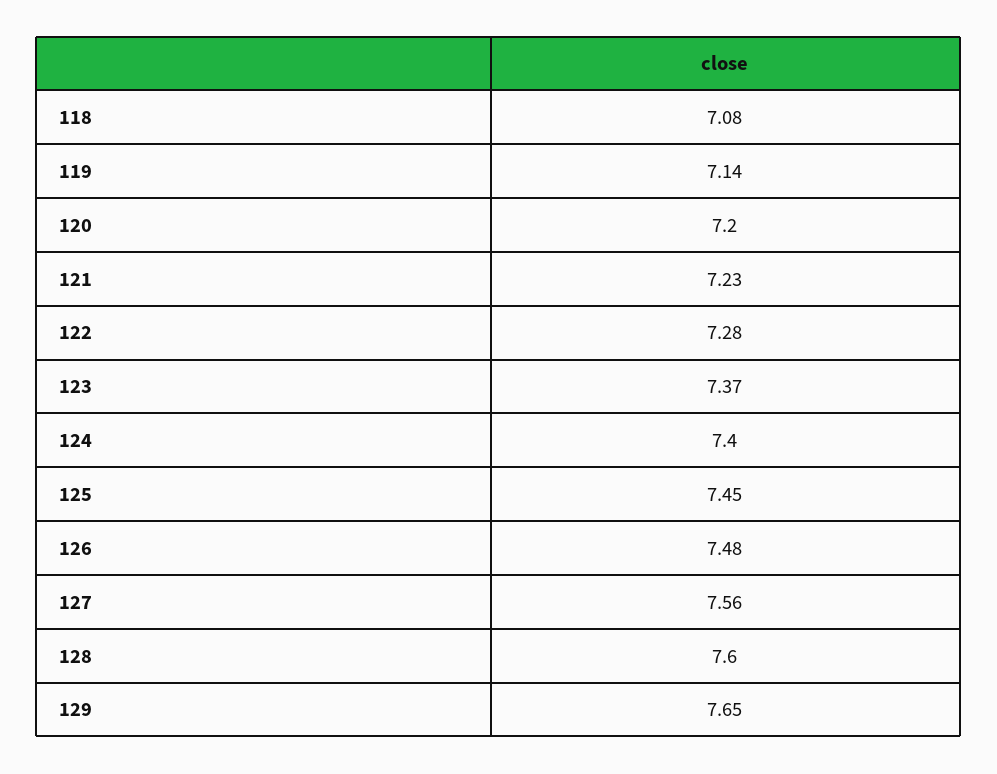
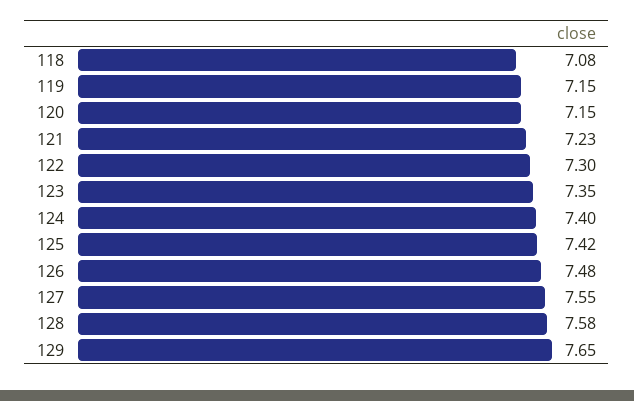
  {
    "118": 7.08,
-   "119": 7.14,
+   "119": 7.15,
-   "120": 7.2,
+   "120": 7.15,
    "121": 7.23,
-   "122": 7.28,
+   "122": 7.3,
-   "123": 7.37,
+   "123": 7.35,
    "124": 7.4,
-   "125": 7.45,
+   "125": 7.42,
    "126": 7.48,
-   "127": 7.56,
+   "127": 7.55,
-   "128": 7.6,
+   "128": 7.58,
    "129": 7.65
  }

